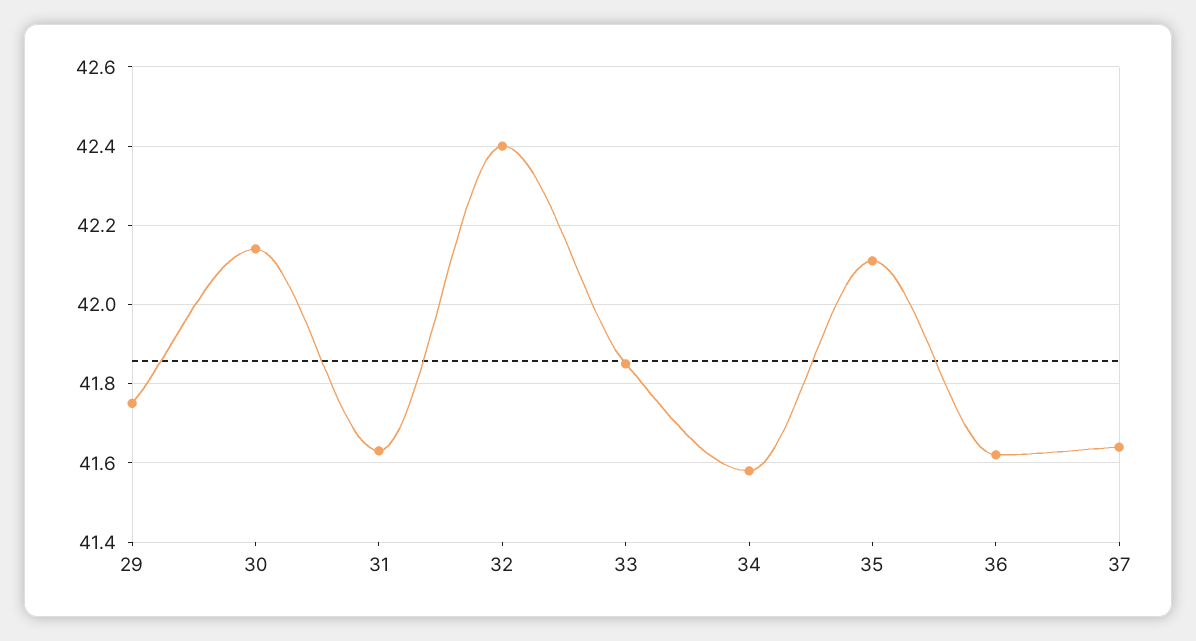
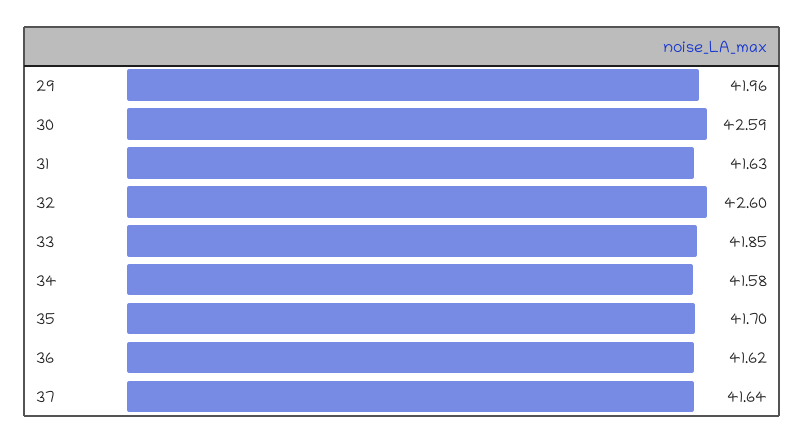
  {
-   "29": 41.75,
+   "29": 41.96,
-   "30": 42.15,
+   "30": 42.59,
    "31": 41.63,
-   "32": 42.4,
+   "32": 42.6,
    "33": 41.85,
    "34": 41.58,
-   "35": 42.1,
+   "35": 41.7,
    "36": 41.62,
    "37": 41.64
  }

